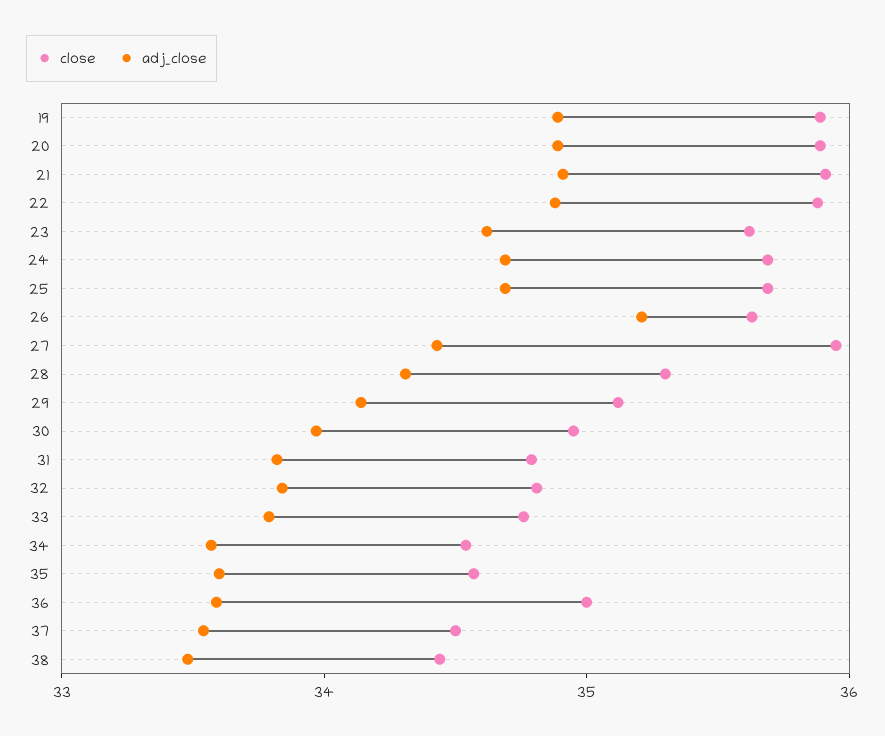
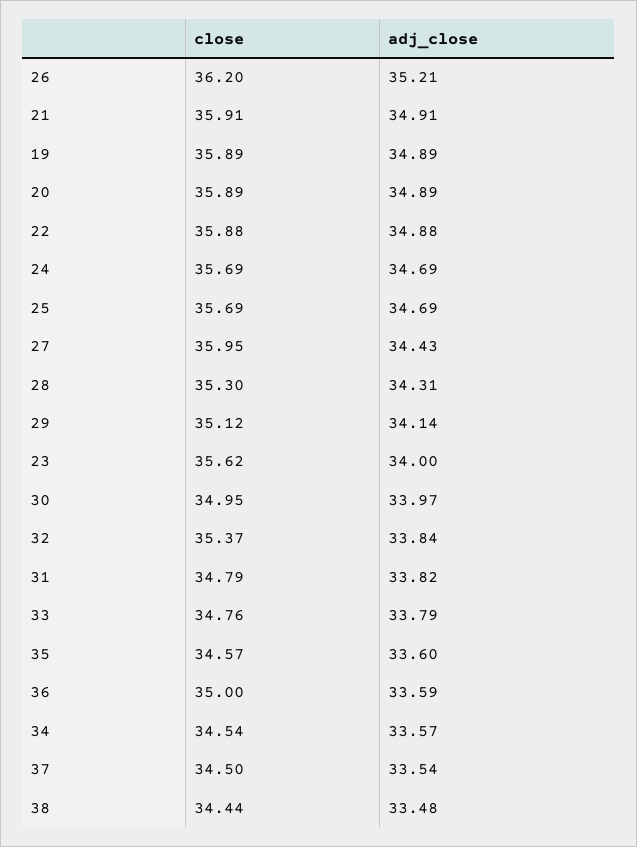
  {
    "close": {
      "19": 35.89,
      "20": 35.89,
      "21": 35.91,
      "22": 35.88,
      "23": 35.62,
      "24": 35.69,
      "25": 35.69,
-     "26": 35.6,
+     "26": 36.2,
      "27": 35.95,
      "28": 35.3,
      "29": 35.12,
      "30": 34.95,
      "31": 34.79,
-     "32": 34.8,
+     "32": 35.37,
      "33": 34.76,
      "34": 34.54,
      "35": 34.57,
      "36": 35,
      "37": 34.5,
      "38": 34.44
    },
    "adj_close": {
      "19": 34.89,
      "20": 34.89,
      "21": 34.91,
      "22": 34.88,
-     "23": 34.6,
+     "23": 34,
      "24": 34.69,
      "25": 34.69,
      "26": 35.21,
      "27": 34.43,
      "28": 34.31,
      "29": 34.14,
      "30": 33.97,
      "31": 33.82,
      "32": 33.84,
      "33": 33.79,
      "34": 33.57,
      "35": 33.6,
      "36": 33.59,
      "37": 33.54,
      "38": 33.48
    }
  }

